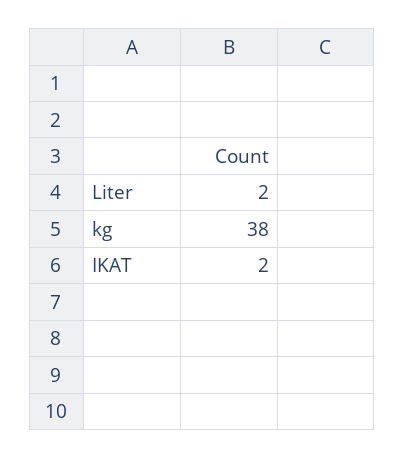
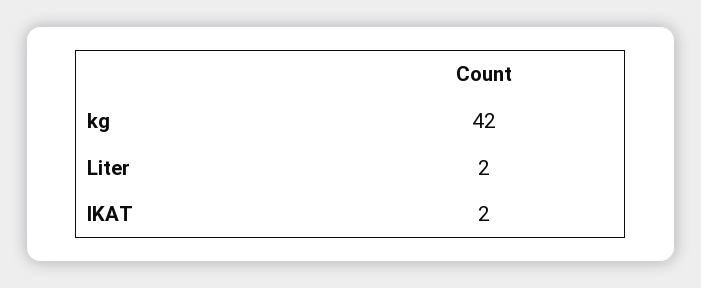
  {
    "Liter": 2,
-   "kg": 38,
+   "kg": 42,
    "IKAT": 2
  }

